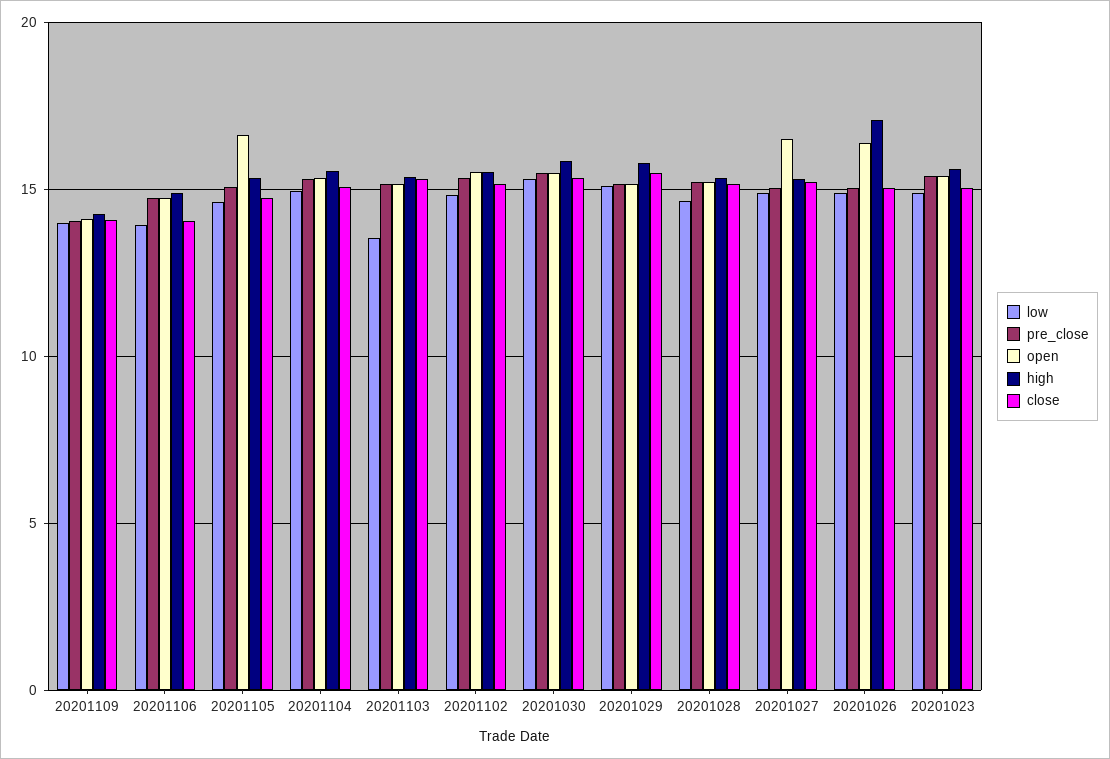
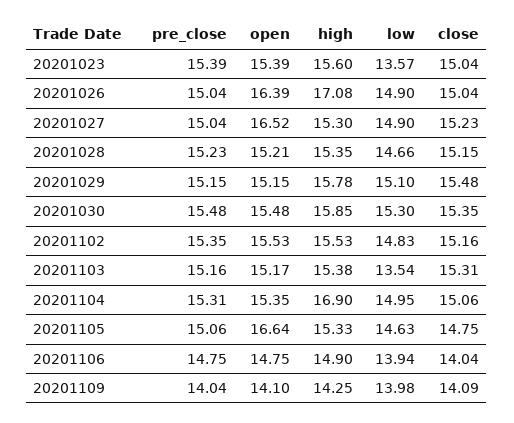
  {
    "low": {
      "20201109": 13.98,
      "20201106": 13.94,
      "20201105": 14.63,
      "20201104": 14.95,
      "20201103": 13.54,
      "20201102": 14.83,
      "20201030": 15.3,
      "20201029": 15.1,
      "20201028": 14.66,
      "20201027": 14.9,
      "20201026": 14.9,
-     "20201023": 15
+     "20201023": 13.57
    },
    "pre_close": {
      "20201109": 14.04,
      "20201106": 14.75,
      "20201105": 15.06,
      "20201104": 15.31,
      "20201103": 15.16,
      "20201102": 15.35,
      "20201030": 15.48,
      "20201029": 15.15,
      "20201028": 15.23,
      "20201027": 15.04,
      "20201026": 15.04,
      "20201023": 15.39
    },
    "open": {
      "20201109": 14.1,
      "20201106": 14.75,
      "20201105": 16.64,
      "20201104": 15.35,
      "20201103": 15.17,
      "20201102": 15.53,
      "20201030": 15.48,
      "20201029": 15.15,
      "20201028": 15.21,
      "20201027": 16.52,
      "20201026": 16.39,
      "20201023": 15.39
    },
    "high": {
      "20201109": 14.25,
      "20201106": 14.9,
      "20201105": 15.33,
-     "20201104": 15.5,
+     "20201104": 16.9,
      "20201103": 15.38,
      "20201102": 15.53,
      "20201030": 15.85,
      "20201029": 15.78,
      "20201028": 15.35,
      "20201027": 15.3,
      "20201026": 17.08,
      "20201023": 15.6
    },
    "close": {
      "20201109": 14.09,
      "20201106": 14.04,
      "20201105": 14.75,
      "20201104": 15.06,
      "20201103": 15.31,
      "20201102": 15.16,
      "20201030": 15.35,
      "20201029": 15.48,
      "20201028": 15.15,
      "20201027": 15.23,
      "20201026": 15.04,
      "20201023": 15.04
    }
  }

